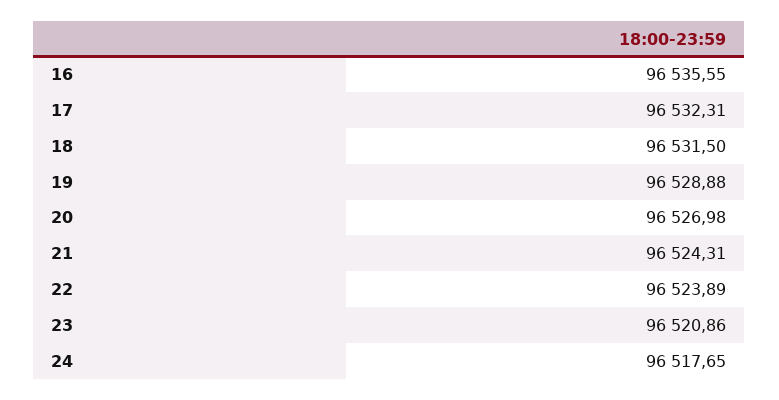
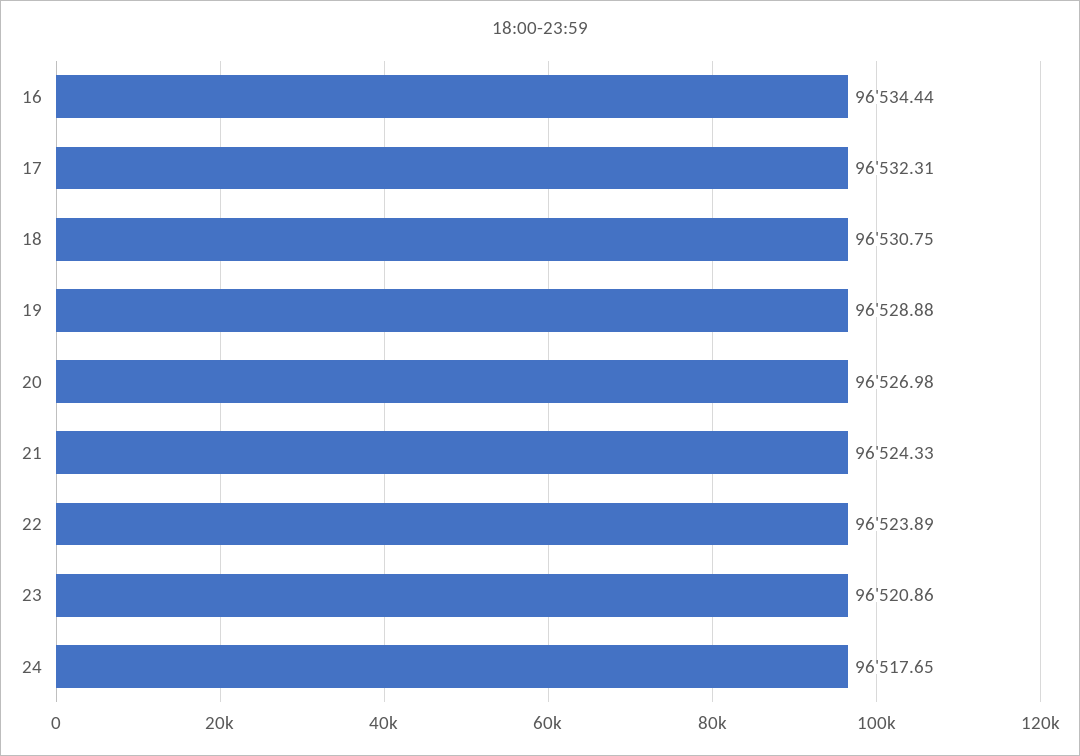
  {
-   "16": 96535.55,
+   "16": 96534.44,
    "17": 96532.31,
-   "18": 96531.5,
+   "18": 96530.75,
    "19": 96528.88,
    "20": 96526.98,
-   "21": 96524.31,
+   "21": 96524.33,
    "22": 96523.89,
    "23": 96520.86,
    "24": 96517.65
  }

